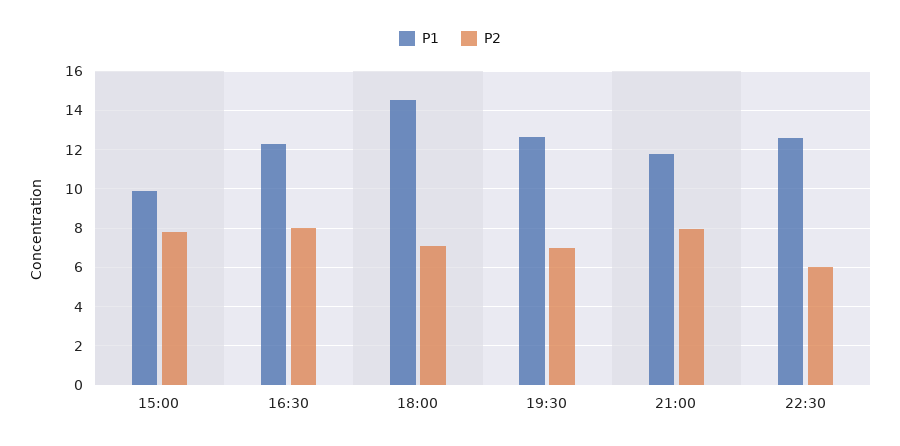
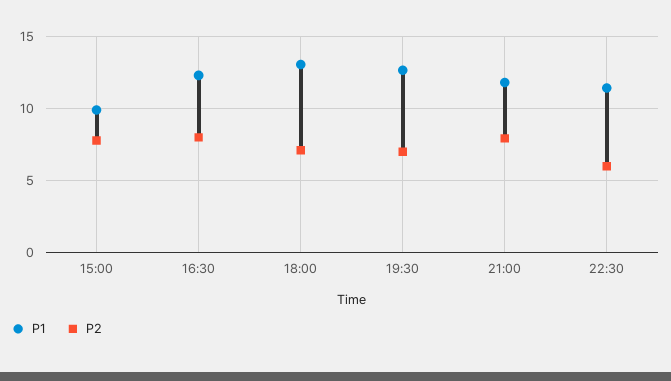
  {
    "P1": {
      "15:00": 10,
      "16:30": 12.5,
-     "18:00": 14.5,
+     "18:00": 13,
      "19:30": 12.5,
      "21:00": 12,
-     "22:30": 12.5
+     "22:30": 11.5
    },
    "P2": {
      "15:00": 8,
      "16:30": 8,
      "18:00": 7,
      "19:30": 7,
      "21:00": 8,
      "22:30": 6
    }
  }

